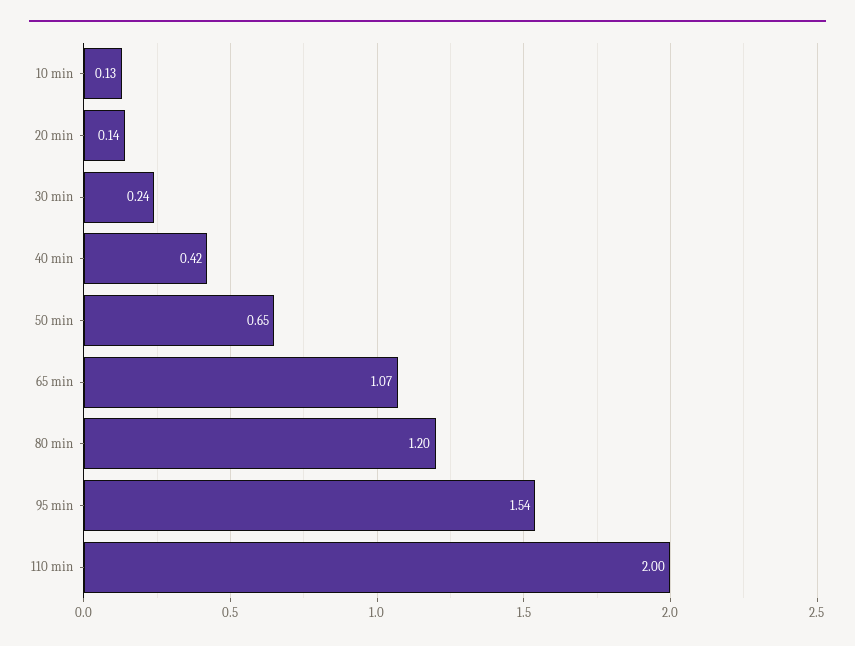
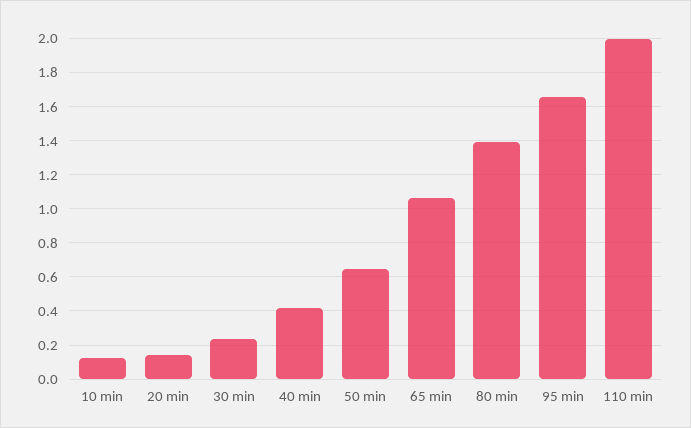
  {
    "10 min": 0.13,
    "20 min": 0.14,
    "30 min": 0.24,
    "40 min": 0.42,
    "50 min": 0.65,
    "65 min": 1.07,
-   "80 min": 1.2,
+   "80 min": 1.4,
-   "95 min": 1.54,
+   "95 min": 1.65,
    "110 min": 2
  }

